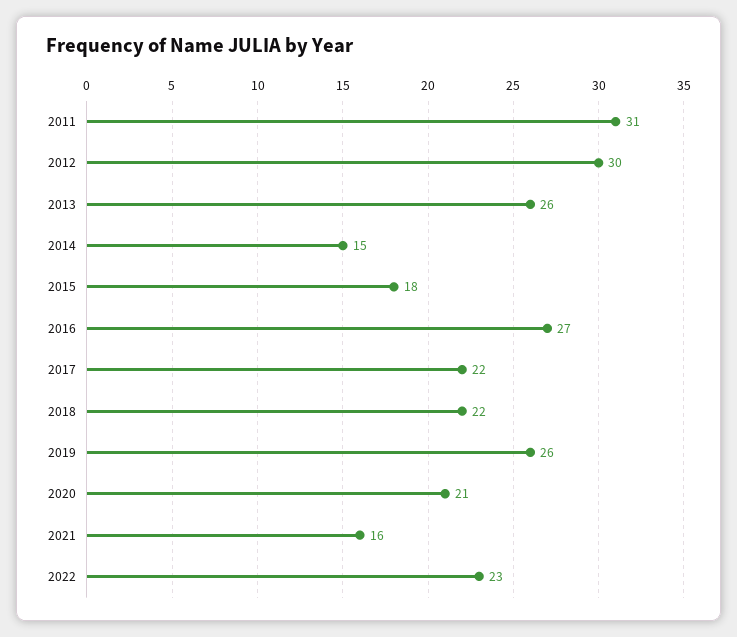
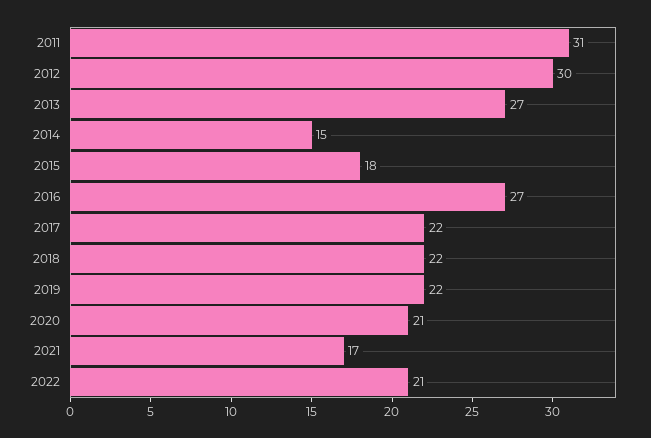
  {
    "2011": 31,
    "2012": 30,
-   "2013": 26,
+   "2013": 27,
    "2014": 15,
    "2015": 18,
    "2016": 27,
    "2017": 22,
    "2018": 22,
-   "2019": 26,
+   "2019": 22,
    "2020": 21,
-   "2021": 16,
+   "2021": 17,
-   "2022": 23
+   "2022": 21
  }

